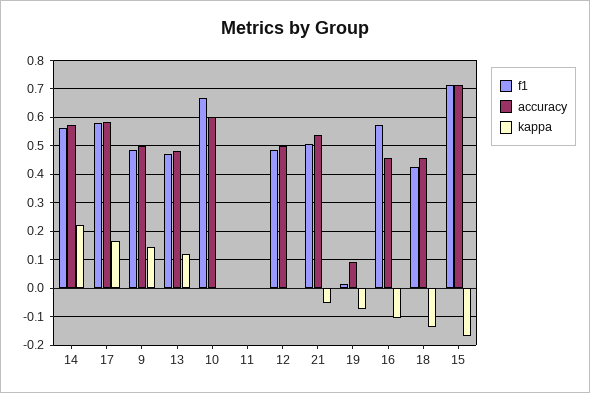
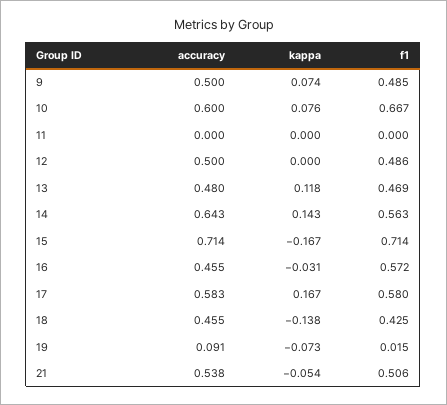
  {
    "f1": {
      "14": 0.563,
      "17": 0.58,
      "9": 0.485,
      "13": 0.469,
      "10": 0.667,
      "11": 0,
      "12": 0.486,
      "21": 0.506,
      "19": 0.015,
      "16": 0.572,
      "18": 0.425,
      "15": 0.714
    },
    "accuracy": {
-     "14": 0.575,
+     "14": 0.643,
      "17": 0.583,
      "9": 0.5,
      "13": 0.48,
      "10": 0.6,
      "11": 0,
      "12": 0.5,
      "21": 0.538,
      "19": 0.091,
      "16": 0.455,
      "18": 0.455,
      "15": 0.714
    },
    "kappa": {
-     "14": 0.225,
+     "14": 0.143,
      "17": 0.167,
-     "9": 0.15,
+     "9": 0.074,
      "13": 0.118,
-     "10": 0,
+     "10": 0.076,
      "11": 0,
      "12": 0,
      "21": -0.054,
      "19": -0.073,
-     "16": -0.1,
+     "16": -0.031,
      "18": -0.138,
      "15": -0.167
    }
  }

